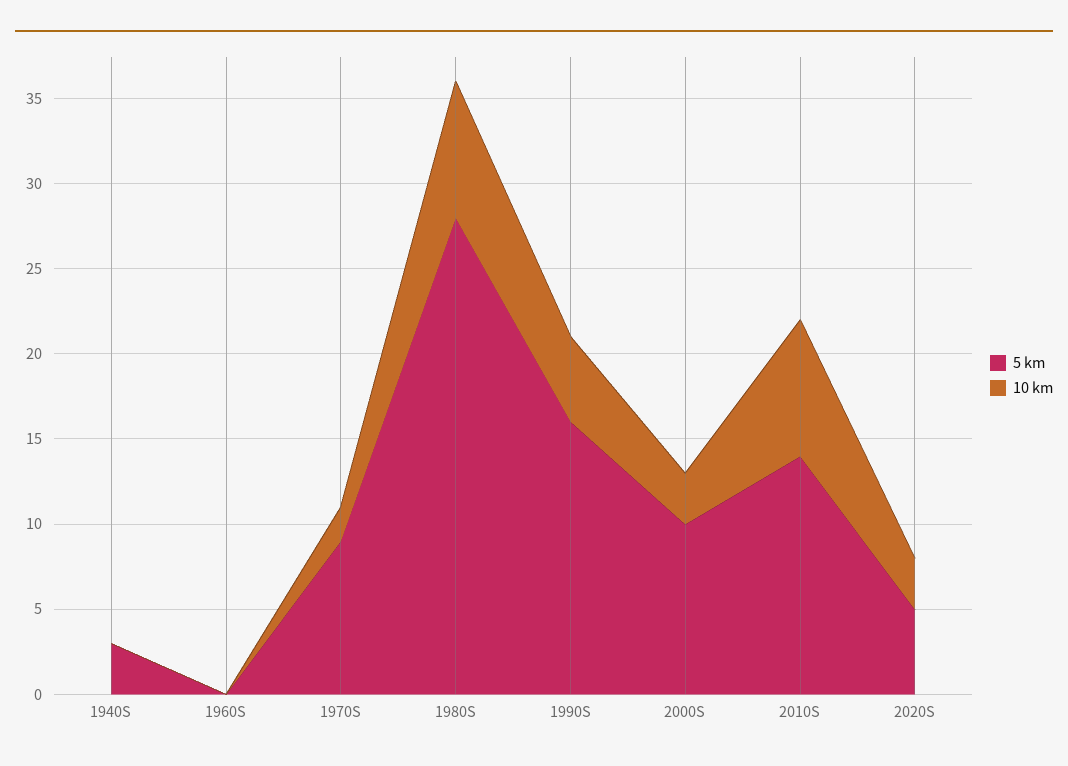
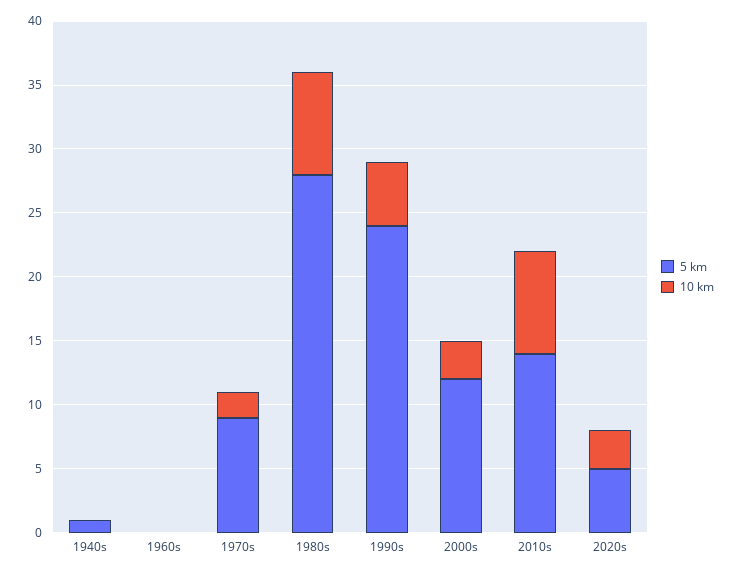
  {
    "5 km": {
-     "1940S": 3,
+     "1940S": 1,
      "1960S": 0,
      "1970S": 9,
      "1980S": 28,
-     "1990S": 16,
+     "1990S": 24,
-     "2000S": 10,
+     "2000S": 12,
      "2010S": 14,
      "2020S": 5
    },
    "10 km": {
      "1940S": 0,
      "1960S": 0,
      "1970S": 2,
      "1980S": 8,
      "1990S": 5,
      "2000S": 3,
      "2010S": 8,
      "2020S": 3
    }
  }

